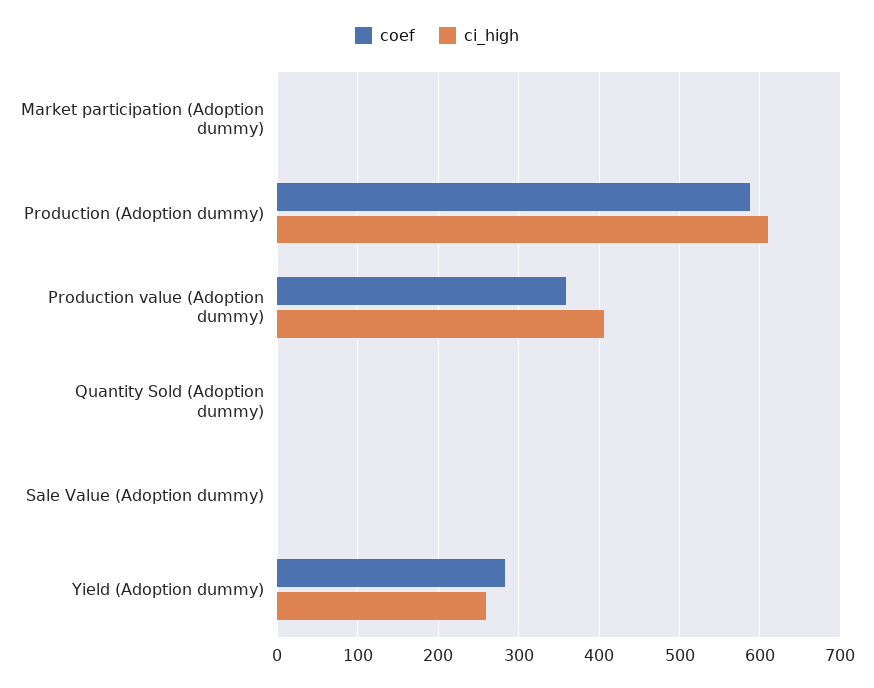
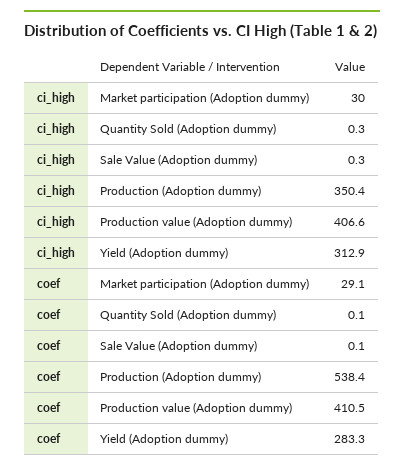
  {
    "coef": {
-     "Market participation (Adoption dummy)": 0,
+     "Market participation (Adoption dummy)": 29.1,
-     "Production (Adoption dummy)": 590,
+     "Production (Adoption dummy)": 538.4,
-     "Production value (Adoption dummy)": 360,
+     "Production value (Adoption dummy)": 410.5,
      "Quantity Sold (Adoption dummy)": 0.1,
      "Sale Value (Adoption dummy)": 0.1,
      "Yield (Adoption dummy)": 283.3
    },
    "ci_high": {
-     "Market participation (Adoption dummy)": 0,
+     "Market participation (Adoption dummy)": 30,
-     "Production (Adoption dummy)": 610,
+     "Production (Adoption dummy)": 350.4,
      "Production value (Adoption dummy)": 406.6,
      "Quantity Sold (Adoption dummy)": 0.3,
      "Sale Value (Adoption dummy)": 0.3,
-     "Yield (Adoption dummy)": 260
+     "Yield (Adoption dummy)": 312.9
    }
  }

